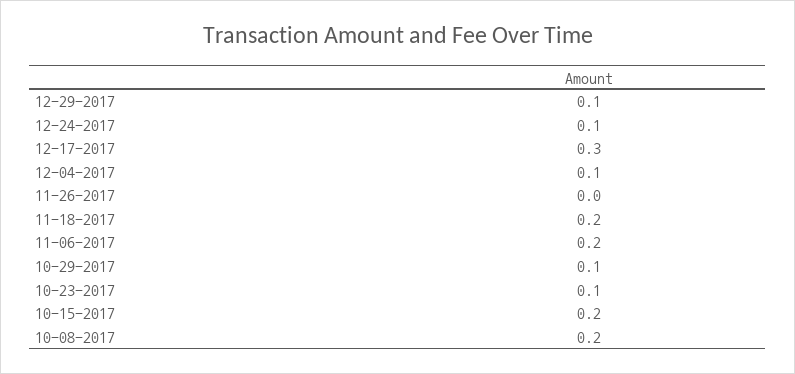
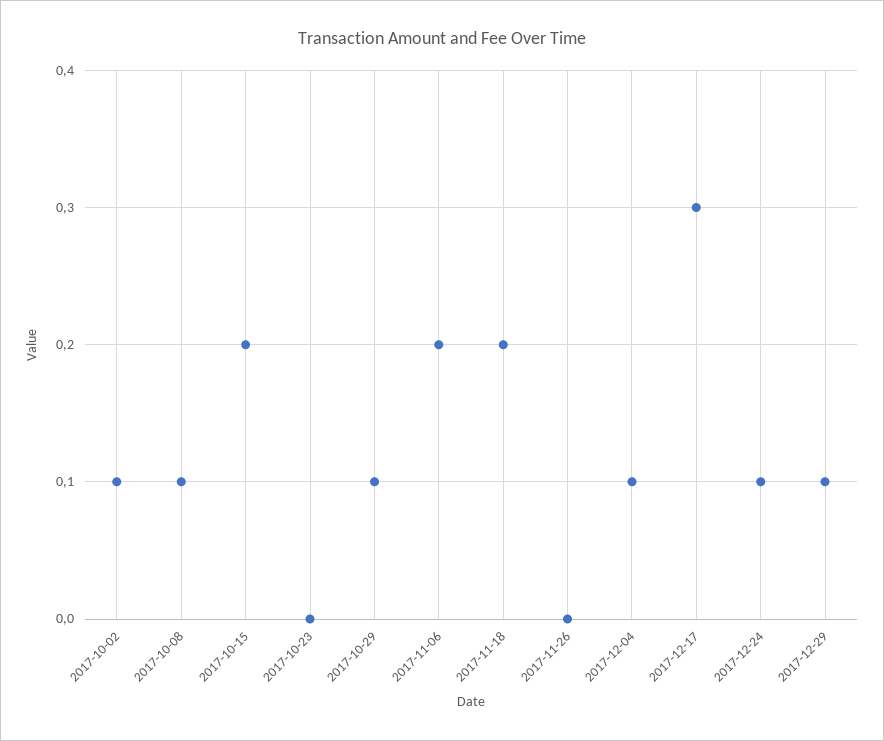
  {
    "12-29-2017": 0.1,
    "12-24-2017": 0.1,
    "12-17-2017": 0.3,
    "12-04-2017": 0.1,
    "11-26-2017": 0,
    "11-18-2017": 0.2,
    "11-06-2017": 0.2,
    "10-29-2017": 0.1,
-   "10-23-2017": 0.1,
+   "10-23-2017": 0,
    "10-15-2017": 0.2,
-   "10-08-2017": 0.2
+   "10-08-2017": 0.1,
+   "2017-10-02": 0.1
  }

